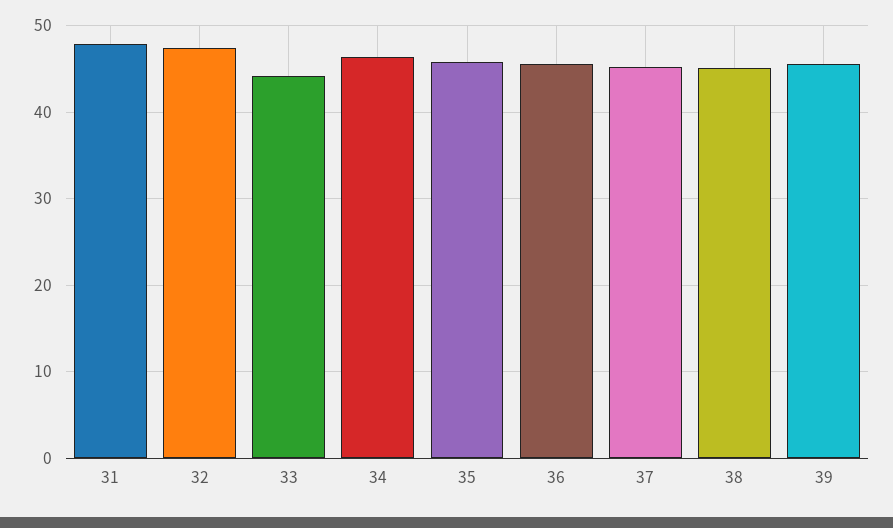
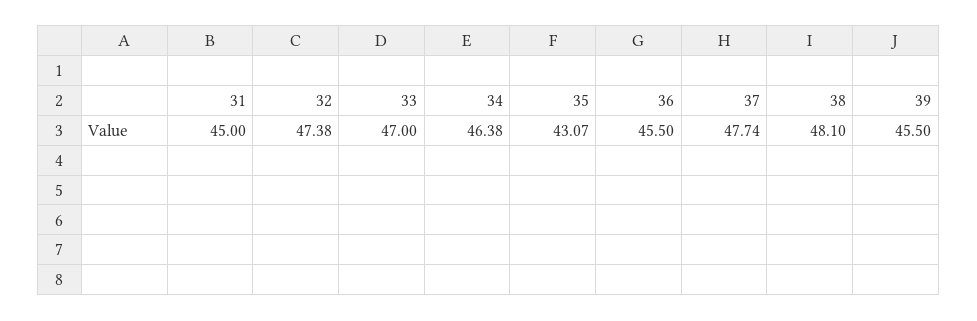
  {
-   "31": 48,
+   "31": 45,
    "32": 47.38,
-   "33": 44,
+   "33": 47,
    "34": 46.38,
-   "35": 46,
+   "35": 43.07,
    "36": 45.5,
-   "37": 45,
+   "37": 47.74,
-   "38": 45,
+   "38": 48.1,
    "39": 45.5
  }

